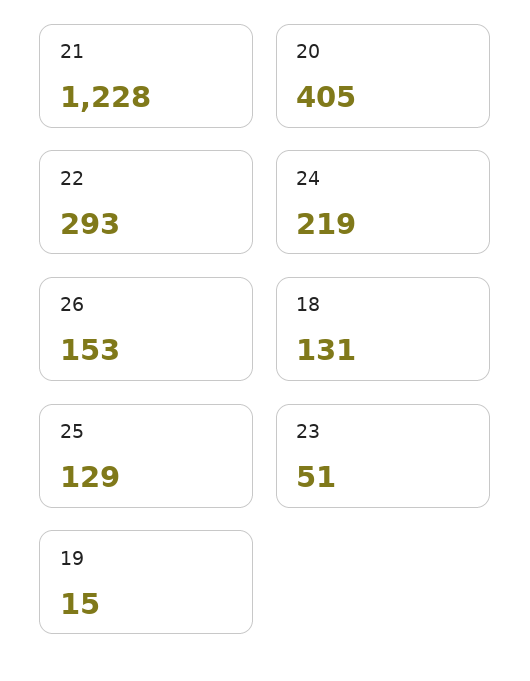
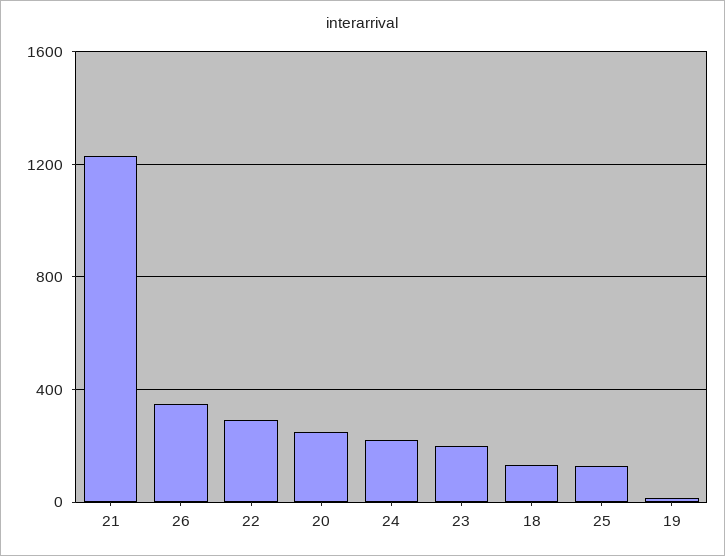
  {
    "21": 1228,
-   "20": 405,
+   "20": 250,
    "22": 293,
    "24": 219,
-   "26": 153,
+   "26": 350,
    "18": 131,
    "25": 129,
-   "23": 51,
+   "23": 200,
    "19": 15
  }

